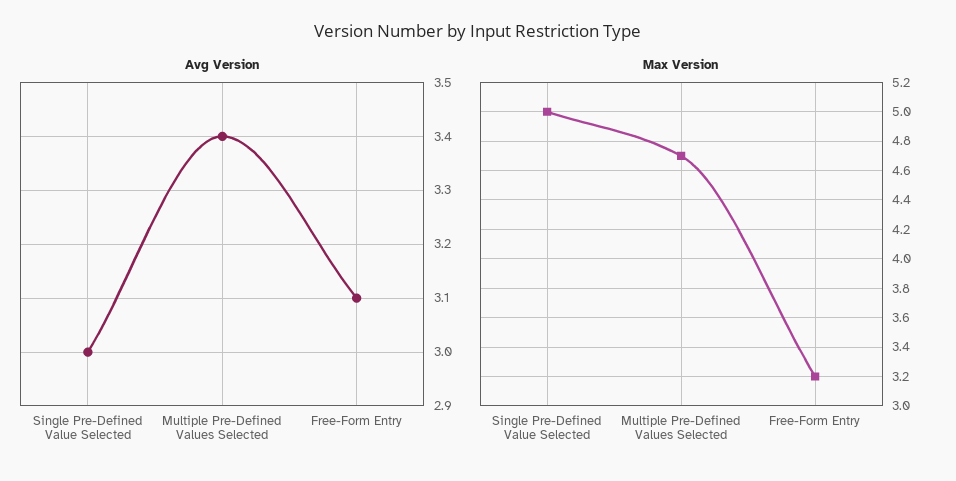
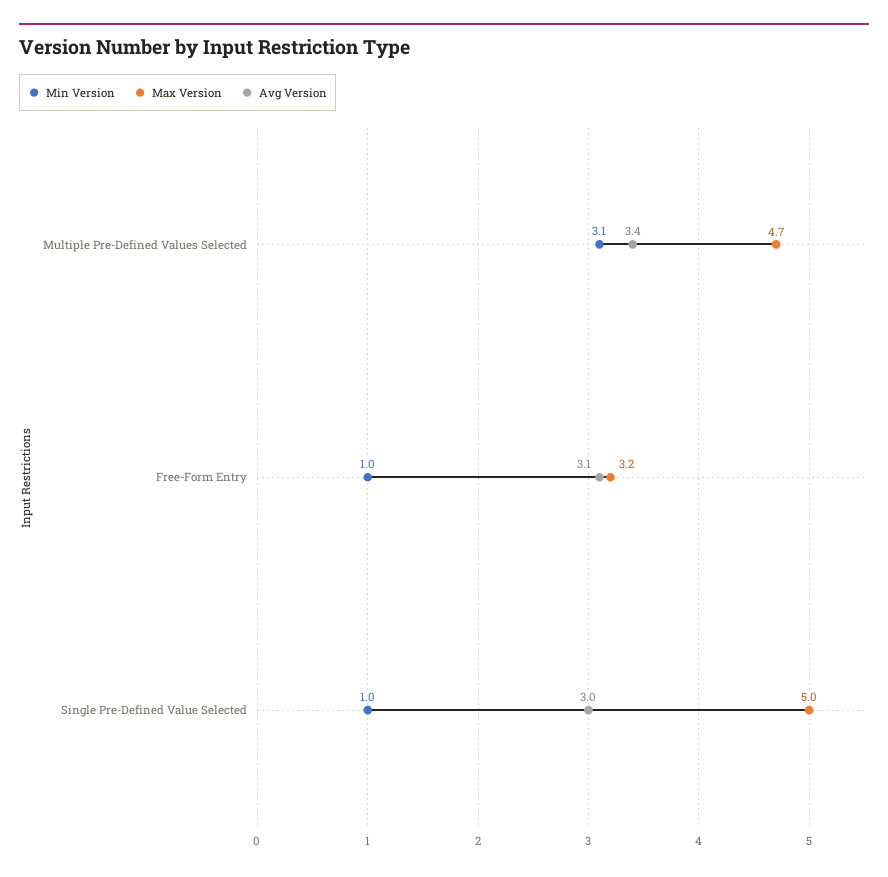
  {
    "Avg Version": {
      "Single Pre-Defined Value Selected": 3,
      "Multiple Pre-Defined Values Selected": 3.4,
      "Free-Form Entry": 3.1
    },
    "Max Version": {
      "Single Pre-Defined Value Selected": 5,
      "Multiple Pre-Defined Values Selected": 4.7,
      "Free-Form Entry": 3.2
-   }
+   },
+   "Min Version": {
+     "Multiple Pre-Defined Values Selected": 3.1,
+     "Free-Form Entry": 1,
+     "Single Pre-Defined Value Selected": 1
+   }
  }

